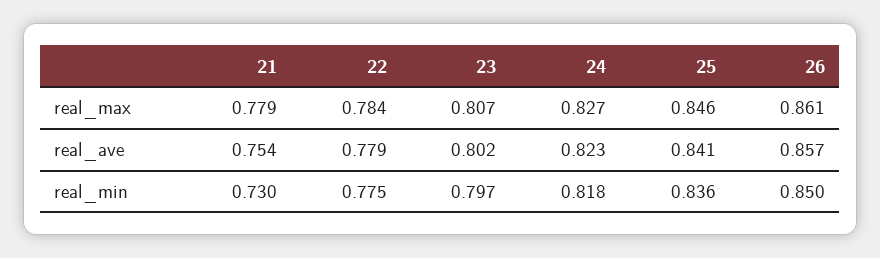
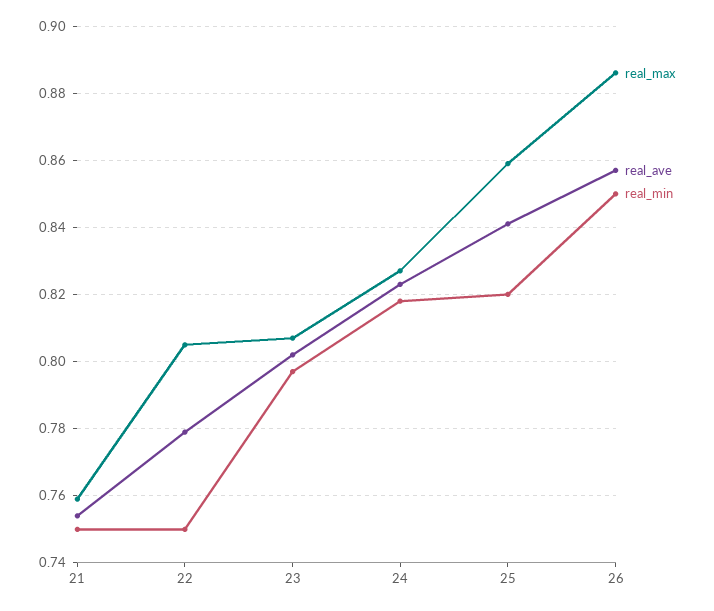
  {
    "real_max": {
-     "21": 0.779,
+     "21": 0.76,
-     "22": 0.784,
+     "22": 0.805,
      "23": 0.807,
      "24": 0.827,
-     "25": 0.846,
+     "25": 0.86,
-     "26": 0.861
+     "26": 0.885
    },
    "real_ave": {
      "21": 0.754,
      "22": 0.779,
      "23": 0.802,
      "24": 0.823,
      "25": 0.841,
      "26": 0.857
    },
    "real_min": {
-     "21": 0.73,
+     "21": 0.75,
-     "22": 0.775,
+     "22": 0.75,
      "23": 0.797,
      "24": 0.818,
-     "25": 0.836,
+     "25": 0.82,
      "26": 0.85
    }
  }

